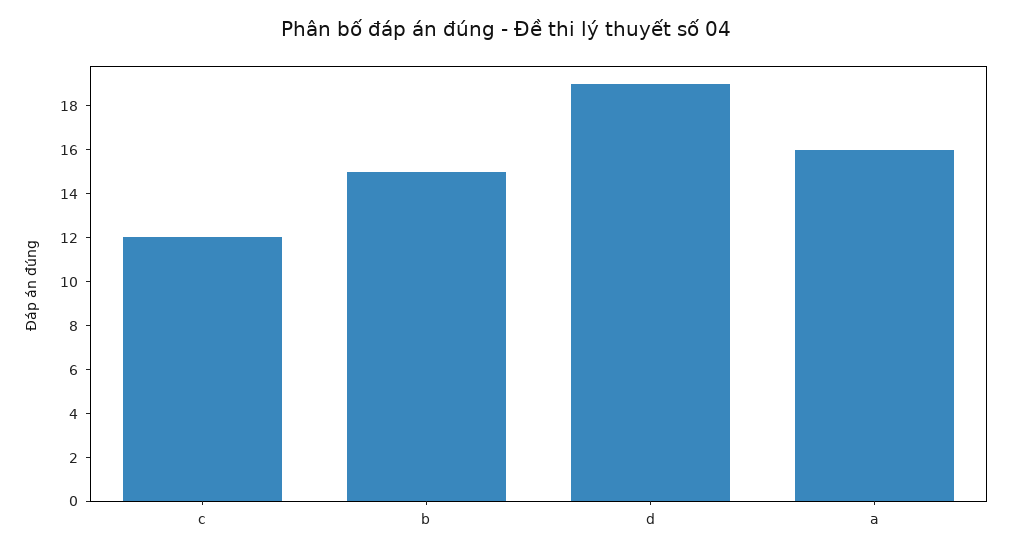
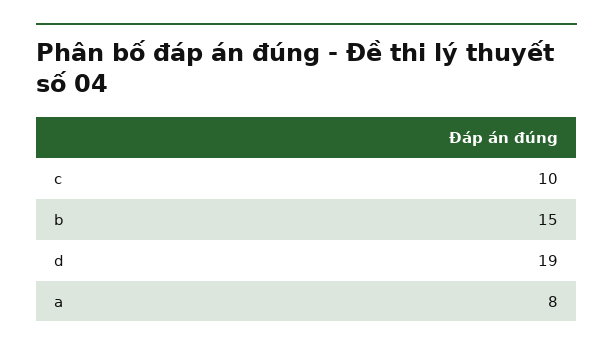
  {
-   "c": 12,
+   "c": 10,
    "b": 15,
    "d": 19,
-   "a": 16
+   "a": 8
  }

